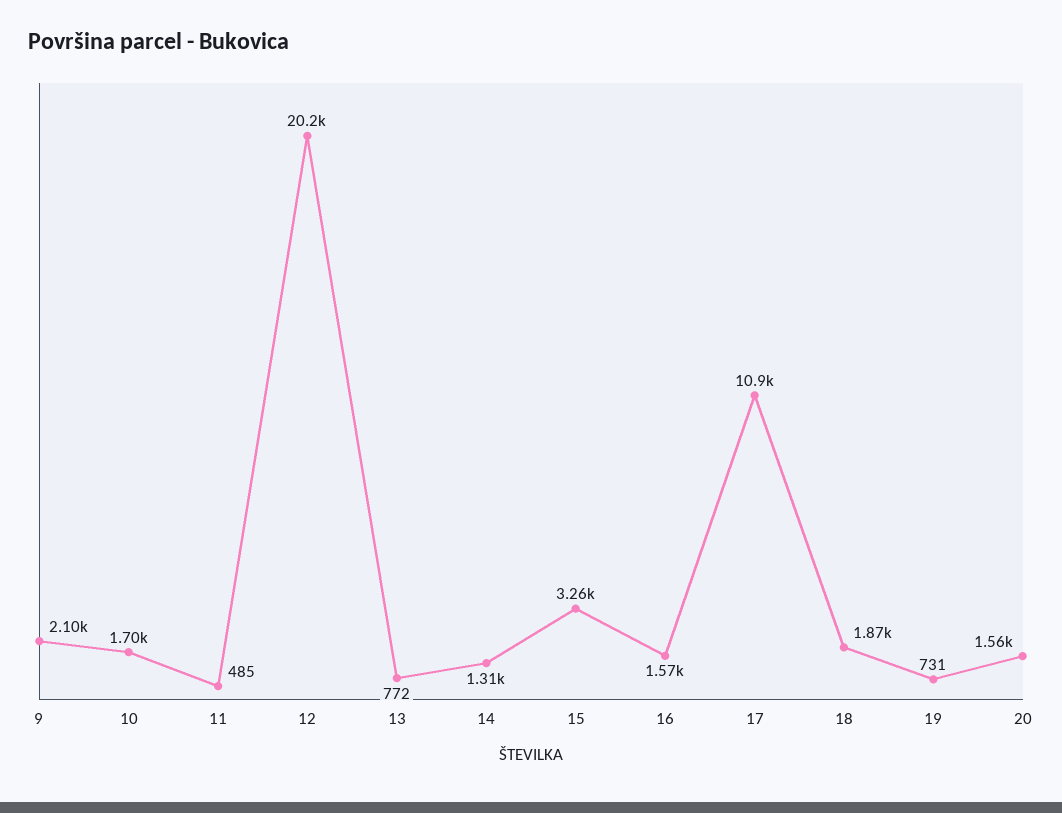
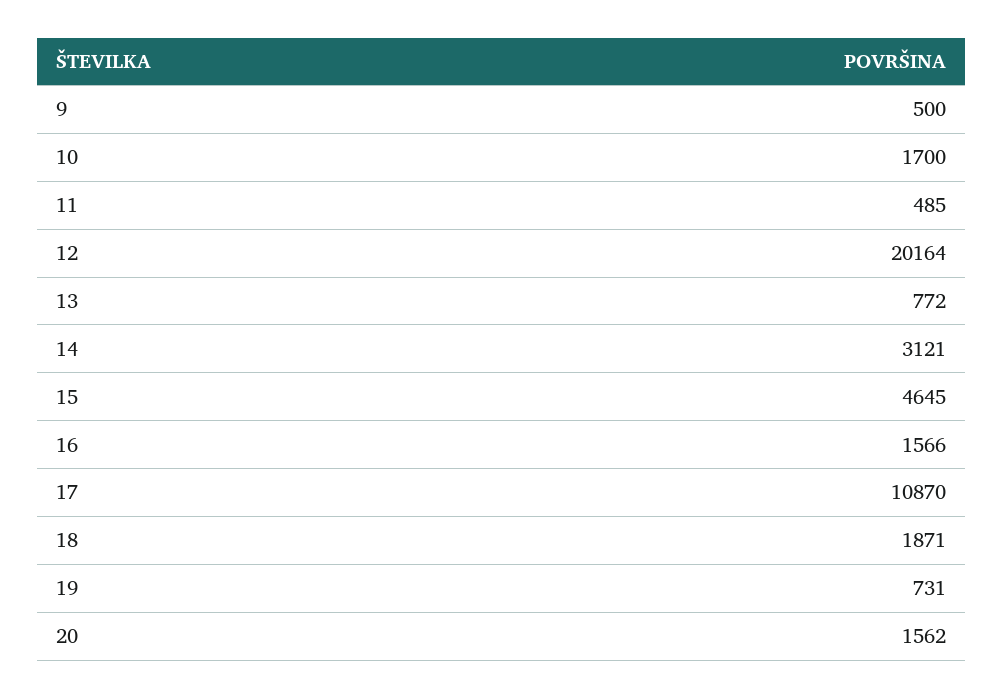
  {
-   "9": 2100,
+   "9": 500,
    "10": 1700,
    "11": 485,
    "12": 20164,
    "13": 772,
-   "14": 1310,
+   "14": 3121,
-   "15": 3260,
+   "15": 4645,
    "16": 1566,
    "17": 10870,
    "18": 1871,
    "19": 731,
    "20": 1562
  }

